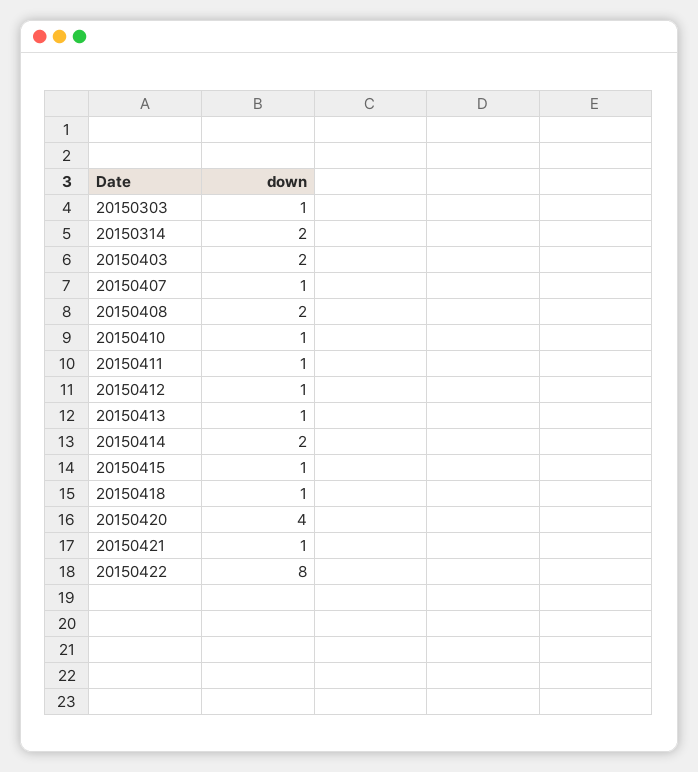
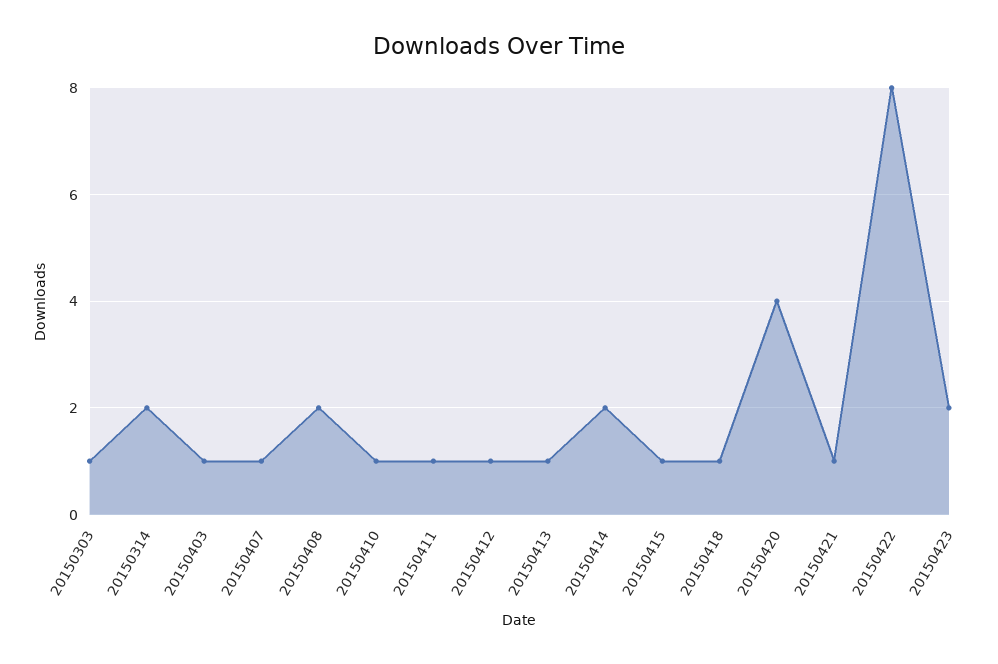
  {
    "20150303": 1,
    "20150314": 2,
-   "20150403": 2,
+   "20150403": 1,
    "20150407": 1,
    "20150408": 2,
    "20150410": 1,
    "20150411": 1,
    "20150412": 1,
    "20150413": 1,
    "20150414": 2,
    "20150415": 1,
    "20150418": 1,
    "20150420": 4,
    "20150421": 1,
-   "20150422": 8
+   "20150422": 8,
+   "20150423": 2
  }

